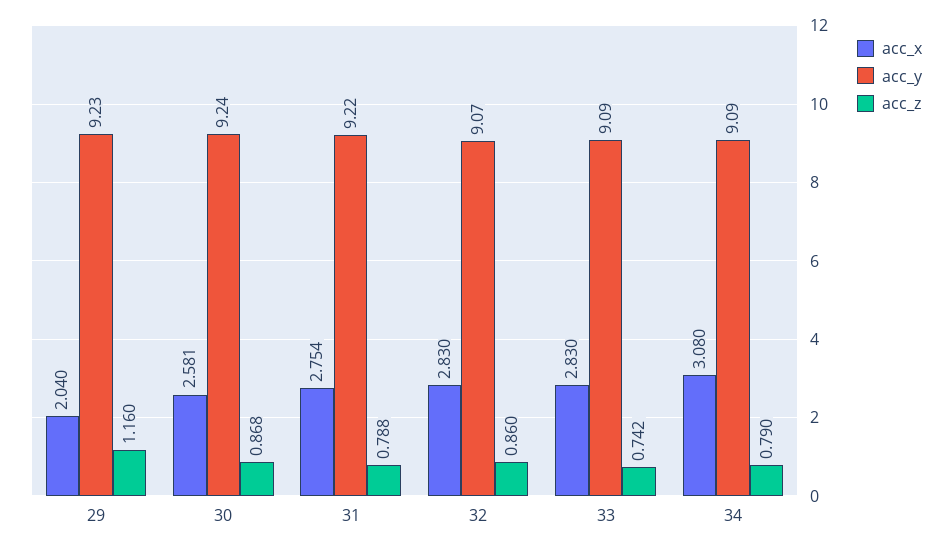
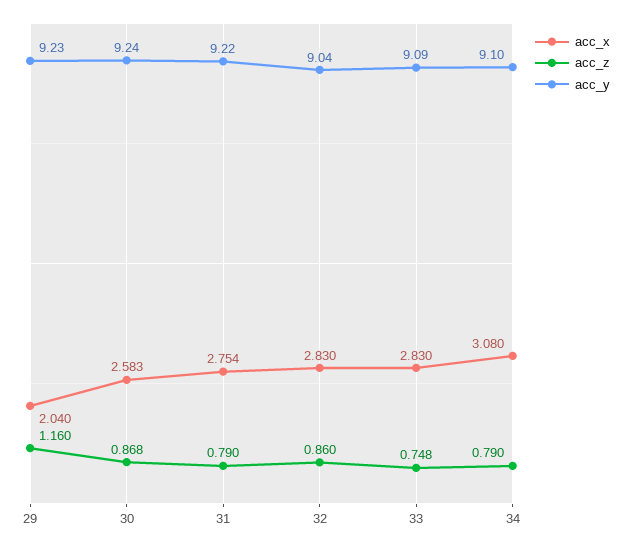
  {
    "acc_x": {
      "29": 2.04,
-     "30": 2.581,
+     "30": 2.583,
      "31": 2.754,
      "32": 2.83,
      "33": 2.83,
      "34": 3.08
    },
    "acc_y": {
      "29": 9.23,
      "30": 9.24,
      "31": 9.22,
-     "32": 9.07,
+     "32": 9.04,
      "33": 9.09,
-     "34": 9.09
+     "34": 9.1
    },
    "acc_z": {
      "29": 1.16,
      "30": 0.868,
-     "31": 0.788,
+     "31": 0.79,
      "32": 0.86,
-     "33": 0.742,
+     "33": 0.748,
      "34": 0.79
    }
  }

